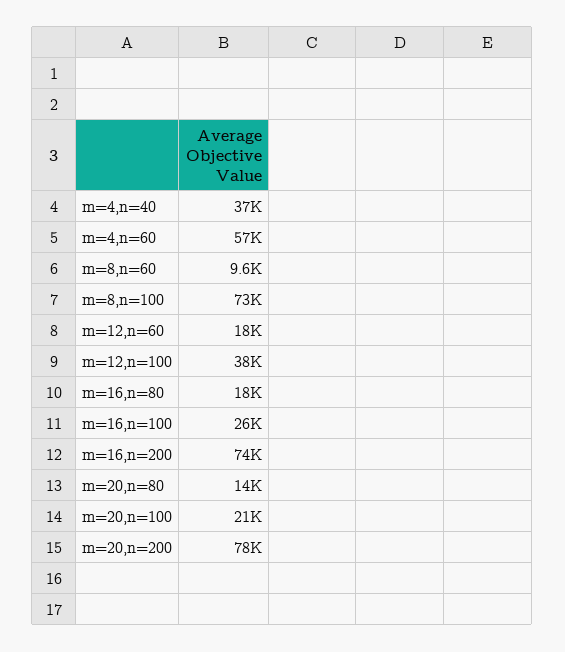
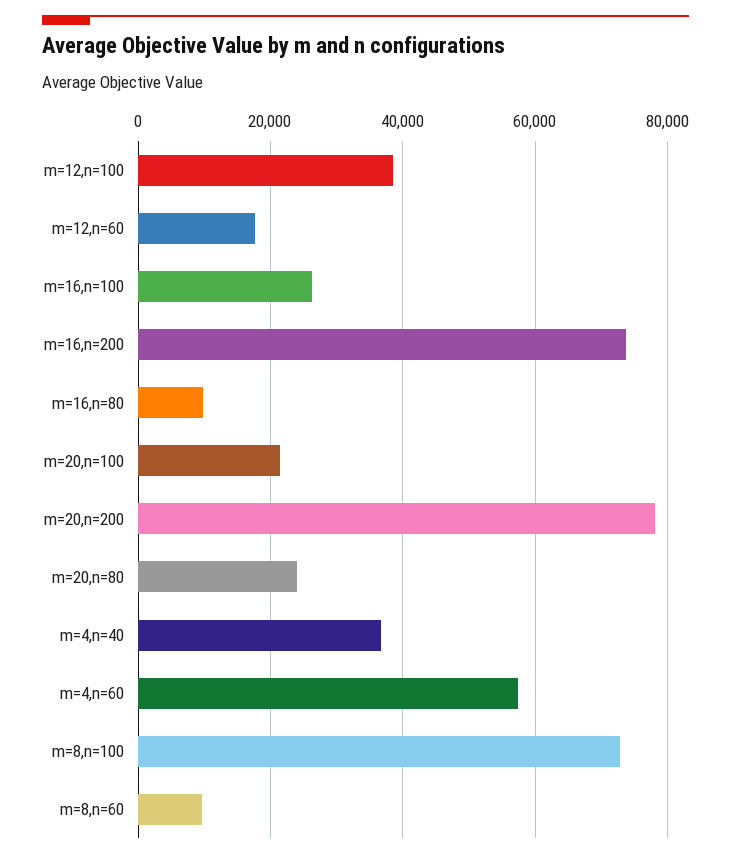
  {
    "m=4,n=40": 37000,
    "m=4,n=60": 57000,
    "m=8,n=60": 9600,
    "m=8,n=100": 73000,
    "m=12,n=60": 18000,
    "m=12,n=100": 38000,
-   "m=16,n=80": 18000,
+   "m=16,n=80": 10000,
    "m=16,n=100": 26000,
    "m=16,n=200": 74000,
-   "m=20,n=80": 14000,
+   "m=20,n=80": 24000,
    "m=20,n=100": 21000,
    "m=20,n=200": 78000
  }

